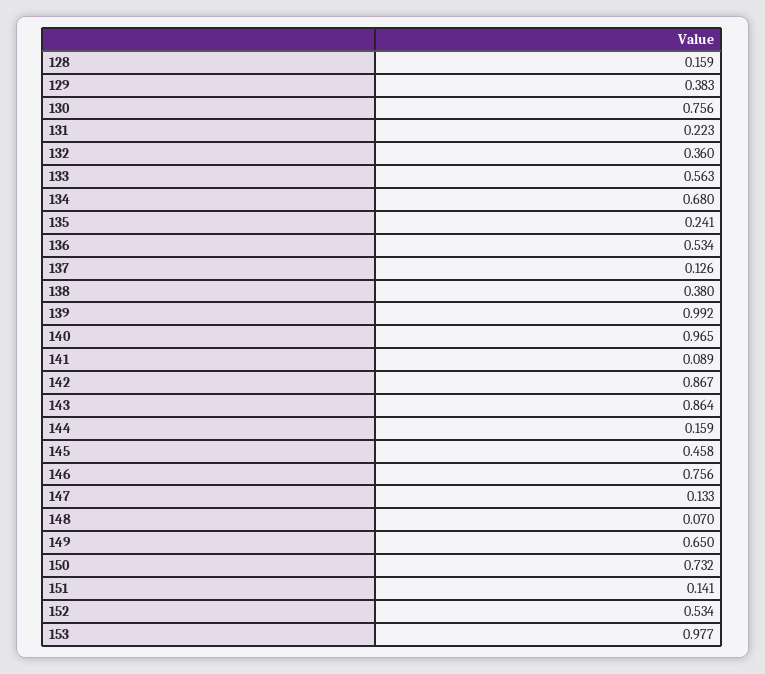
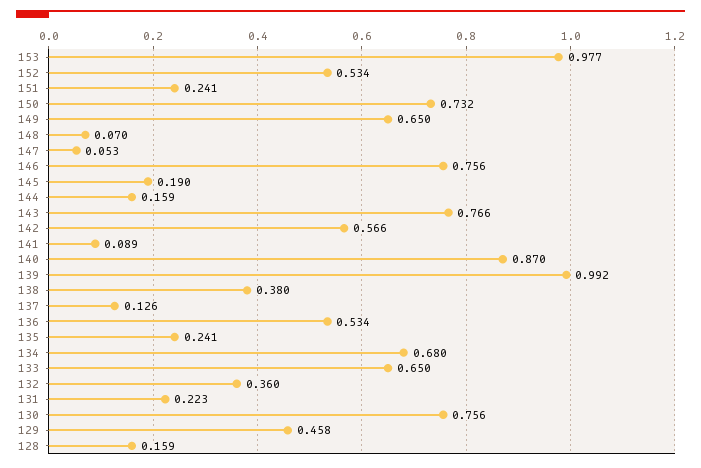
  {
    "128": 0.159,
-   "129": 0.383,
+   "129": 0.458,
    "130": 0.756,
    "131": 0.223,
    "132": 0.36,
-   "133": 0.563,
+   "133": 0.65,
    "134": 0.68,
    "135": 0.241,
    "136": 0.534,
    "137": 0.126,
    "138": 0.38,
    "139": 0.992,
-   "140": 0.965,
+   "140": 0.87,
    "141": 0.089,
-   "142": 0.867,
+   "142": 0.566,
-   "143": 0.864,
+   "143": 0.766,
    "144": 0.159,
-   "145": 0.458,
+   "145": 0.19,
    "146": 0.756,
-   "147": 0.133,
+   "147": 0.053,
    "148": 0.07,
    "149": 0.65,
    "150": 0.732,
-   "151": 0.141,
+   "151": 0.241,
    "152": 0.534,
    "153": 0.977
  }

